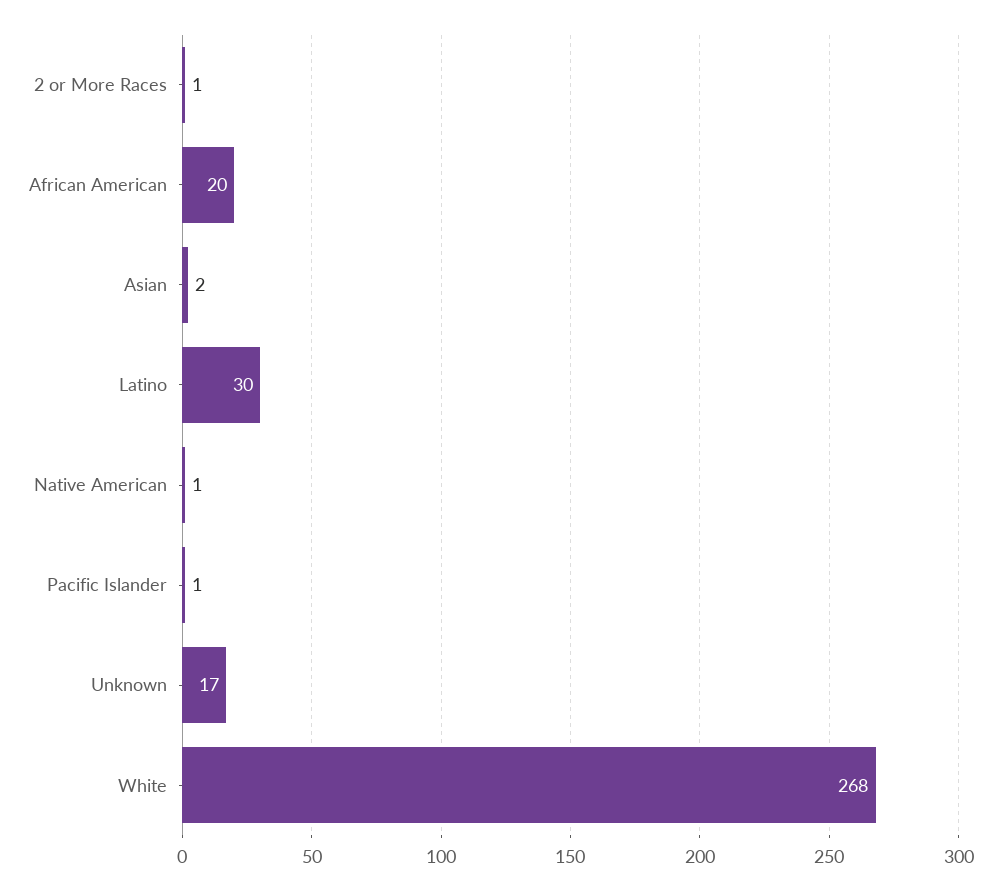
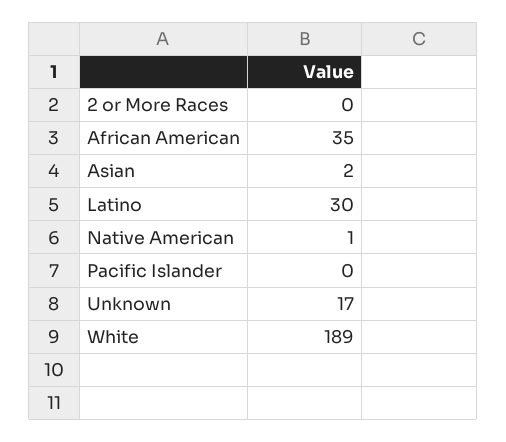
  {
-   "2 or More Races": 1,
+   "2 or More Races": 0,
-   "African American": 20,
+   "African American": 35,
    "Asian": 2,
    "Latino": 30,
    "Native American": 1,
-   "Pacific Islander": 1,
+   "Pacific Islander": 0,
    "Unknown": 17,
-   "White": 268
+   "White": 189
  }

